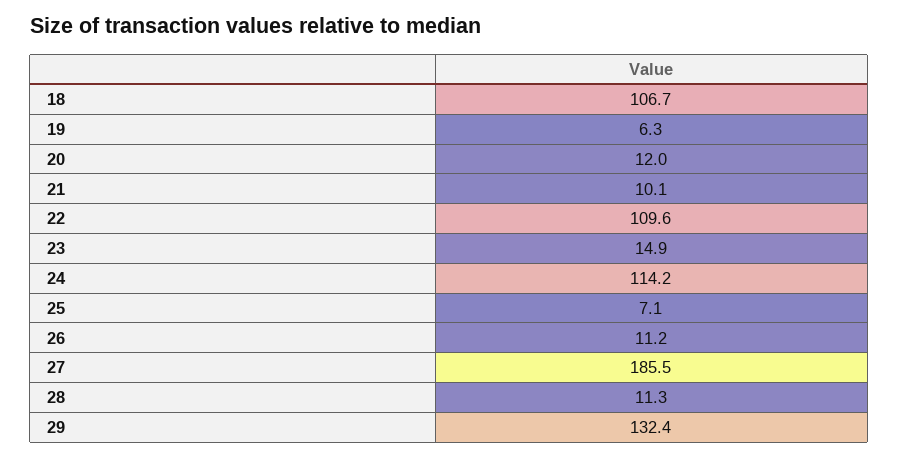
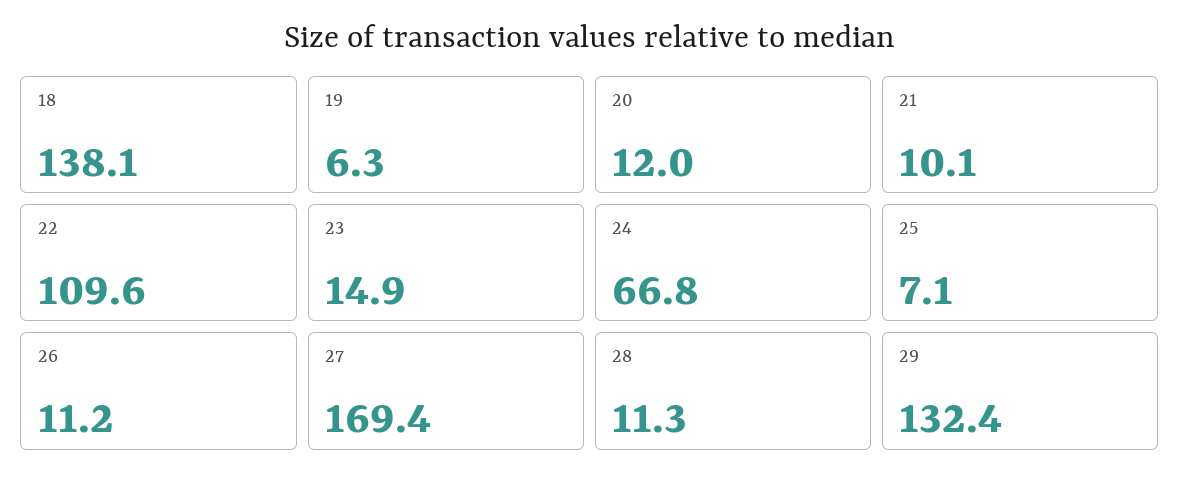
  {
-   "18": 106.7,
+   "18": 138.1,
    "19": 6.3,
    "20": 12,
    "21": 10.1,
    "22": 109.6,
    "23": 14.9,
-   "24": 114.2,
+   "24": 66.8,
    "25": 7.1,
    "26": 11.2,
-   "27": 185.5,
+   "27": 169.4,
    "28": 11.3,
    "29": 132.4
  }

